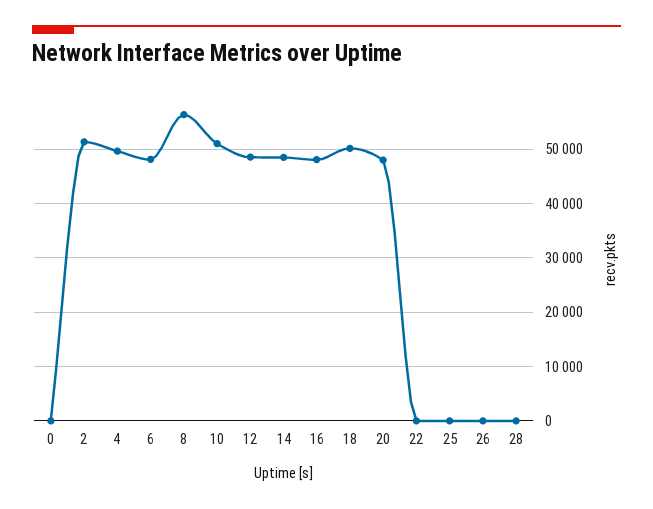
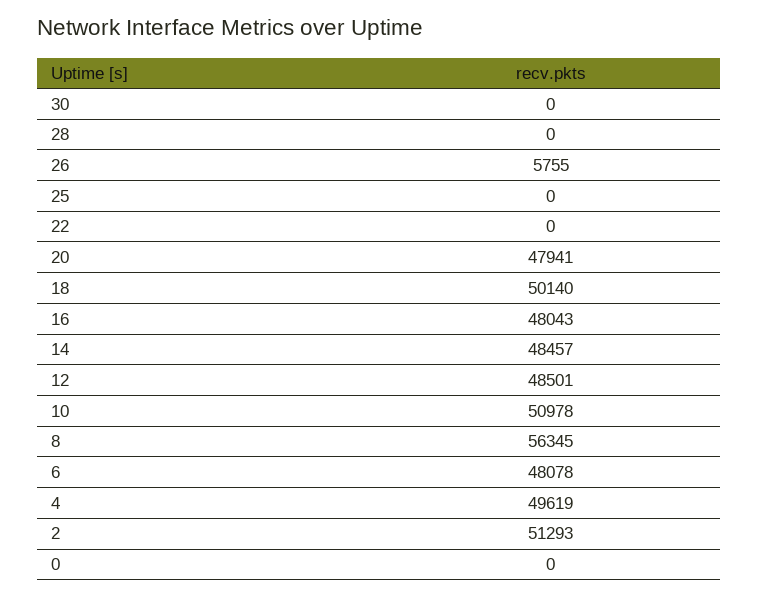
  {
    "0": 0,
    "2": 51293,
    "4": 49619,
    "6": 48078,
    "8": 56345,
    "10": 50978,
    "12": 48501,
    "14": 48457,
    "16": 48043,
    "18": 50140,
    "20": 47941,
    "22": 0,
    "25": 0,
-   "26": 0,
+   "26": 5755,
-   "28": 0
+   "28": 0,
+   "30": 0
  }

